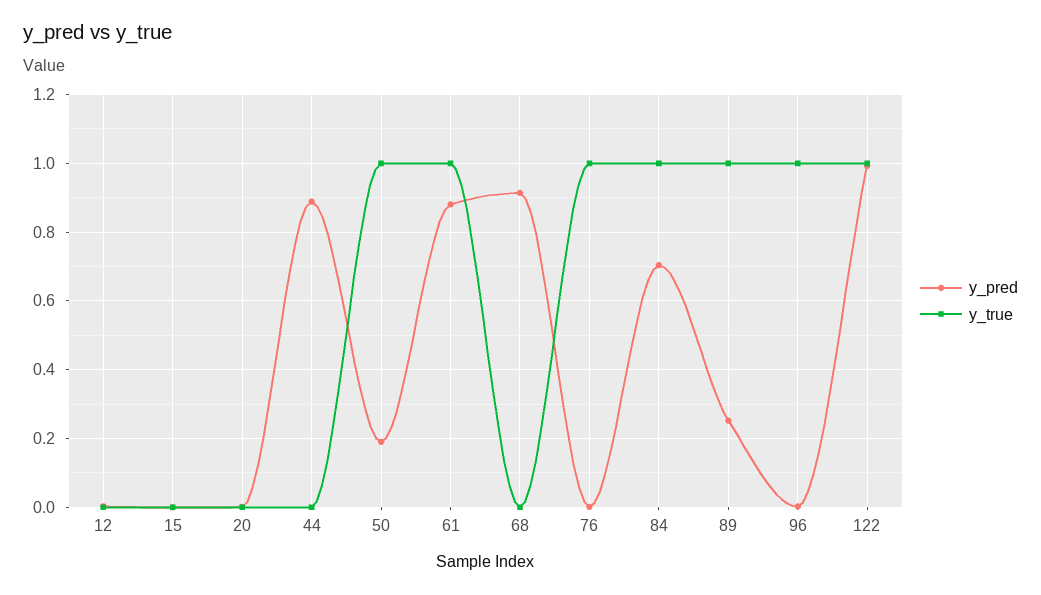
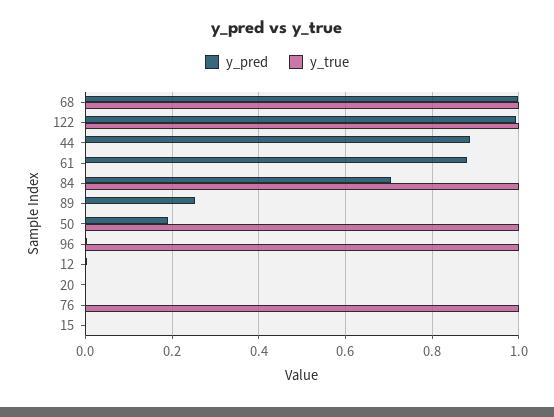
  {
    "y_pred": {
      "12": 0,
      "15": 0,
      "20": 0,
      "44": 0.88,
      "50": 0.2,
      "61": 0.88,
-     "68": 0.92,
+     "68": 1,
      "76": 0,
      "84": 0.7,
      "89": 0.26,
      "96": 0,
      "122": 1
    },
    "y_true": {
      "12": 0,
      "15": 0,
      "20": 0,
      "44": 0,
      "50": 1,
-     "61": 1,
+     "61": 0,
-     "68": 0,
+     "68": 1,
      "76": 1,
      "84": 1,
-     "89": 1,
+     "89": 0,
      "96": 1,
      "122": 1
    }
  }

